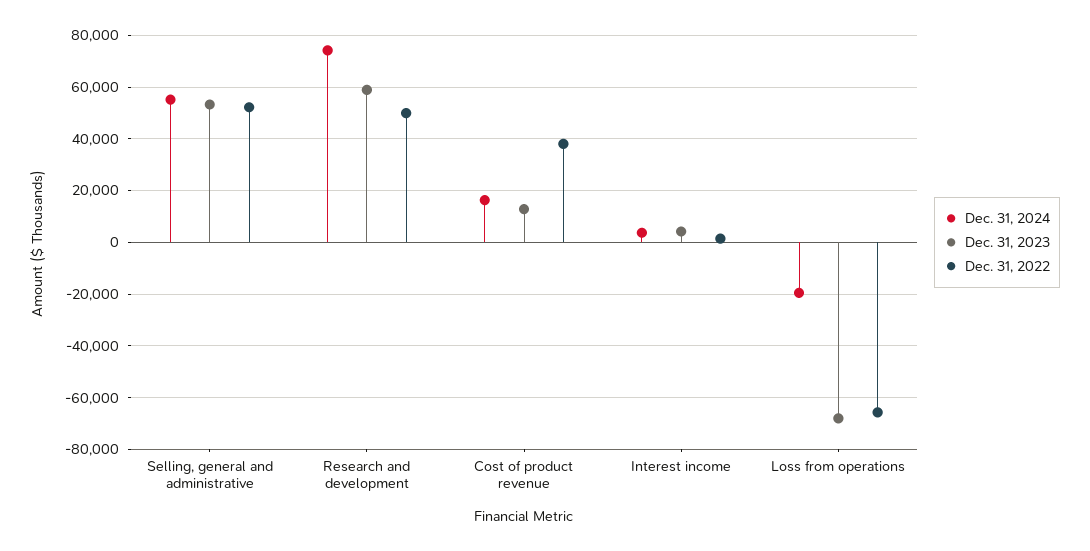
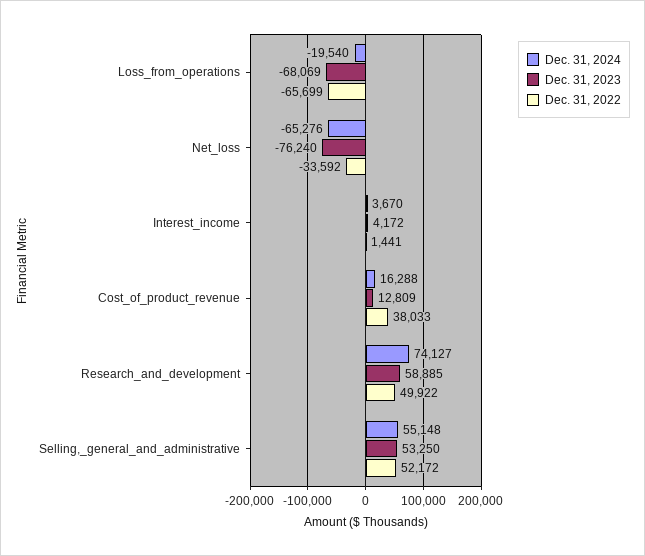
  {
    "Dec. 31, 2024": {
      "Selling, general and administrative": 55148,
      "Research and development": 74127,
      "Cost of product revenue": 16288,
      "Interest income": 3670,
-     "Loss from operations": -19540
+     "Loss from operations": -19540,
+     "Net_loss": -65276
    },
    "Dec. 31, 2023": {
      "Selling, general and administrative": 53250,
      "Research and development": 58885,
      "Cost of product revenue": 12809,
      "Interest income": 4172,
-     "Loss from operations": -68069
+     "Loss from operations": -68069,
+     "Net_loss": -76240
    },
    "Dec. 31, 2022": {
      "Selling, general and administrative": 52172,
      "Research and development": 49922,
      "Cost of product revenue": 38033,
      "Interest income": 1441,
-     "Loss from operations": -65699
+     "Loss from operations": -65699,
+     "Net_loss": -33592
    }
  }

